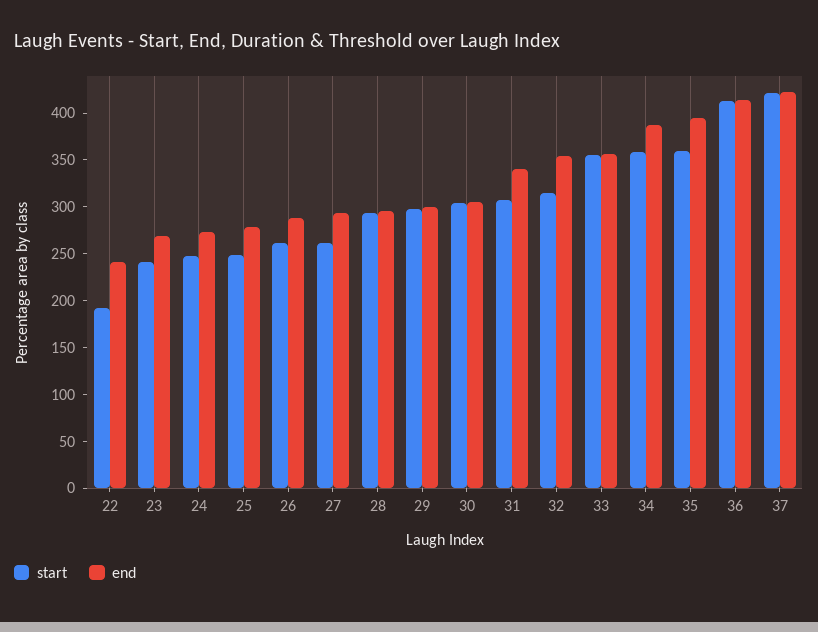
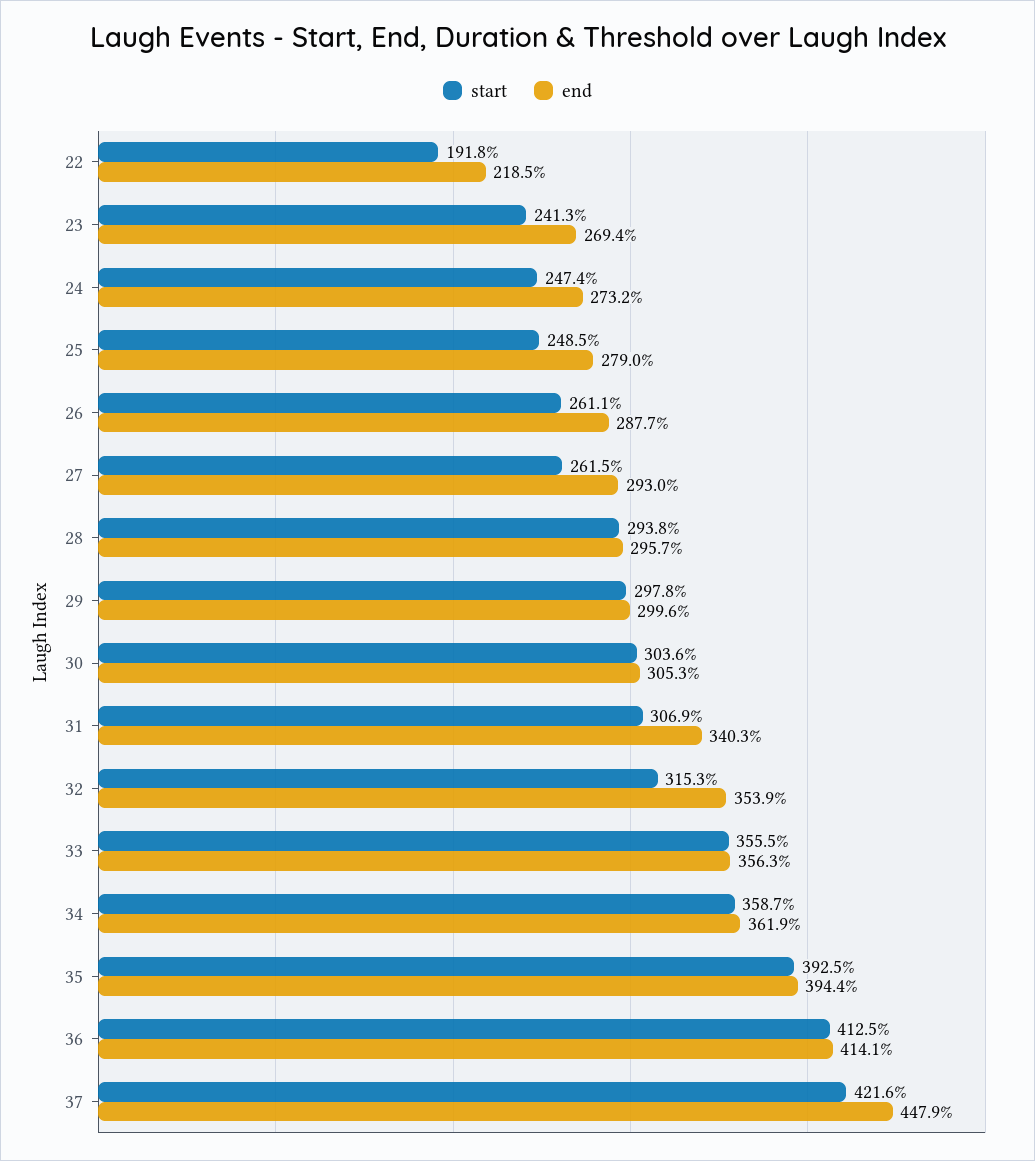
  {
    "start": {
      "22": 191.8,
      "23": 241.3,
      "24": 247.4,
      "25": 248.5,
      "26": 261.1,
      "27": 261.5,
      "28": 293.8,
      "29": 297.8,
      "30": 303.6,
      "31": 306.9,
      "32": 315.3,
      "33": 355.5,
      "34": 358.7,
-     "35": 360,
+     "35": 392.5,
      "36": 412.5,
      "37": 421.6
    },
    "end": {
-     "22": 240,
+     "22": 218.5,
      "23": 269.4,
      "24": 273.2,
      "25": 279,
      "26": 287.7,
      "27": 293,
      "28": 295.7,
      "29": 299.6,
      "30": 305.3,
      "31": 340.3,
      "32": 353.9,
      "33": 356.3,
-     "34": 390,
+     "34": 361.9,
      "35": 394.4,
      "36": 414.1,
-     "37": 420
+     "37": 447.9
    }
  }

